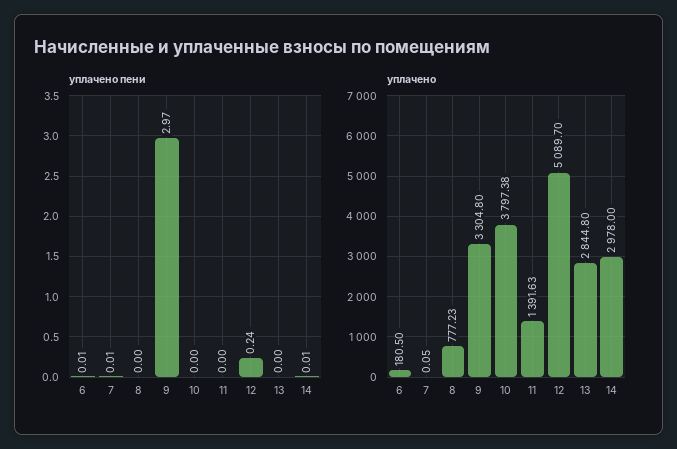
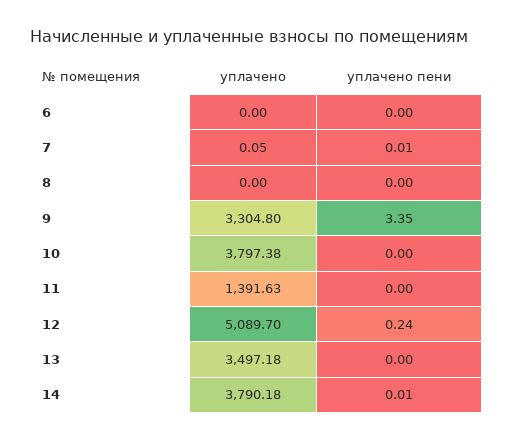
  {
    "уплачено пени": {
-     "6": 0.01,
+     "6": 0,
      "7": 0.01,
      "8": 0,
-     "9": 2.97,
+     "9": 3.35,
      "10": 0,
      "11": 0,
      "12": 0.24,
      "13": 0,
      "14": 0.01
    },
    "уплачено": {
-     "6": 180.5,
+     "6": 0,
      "7": 0.05,
-     "8": 777.23,
+     "8": 0,
      "9": 3304.8,
      "10": 3797.38,
      "11": 1391.63,
      "12": 5089.7,
-     "13": 2844.8,
+     "13": 3497.18,
-     "14": 2978
+     "14": 3790.18
    }
  }

